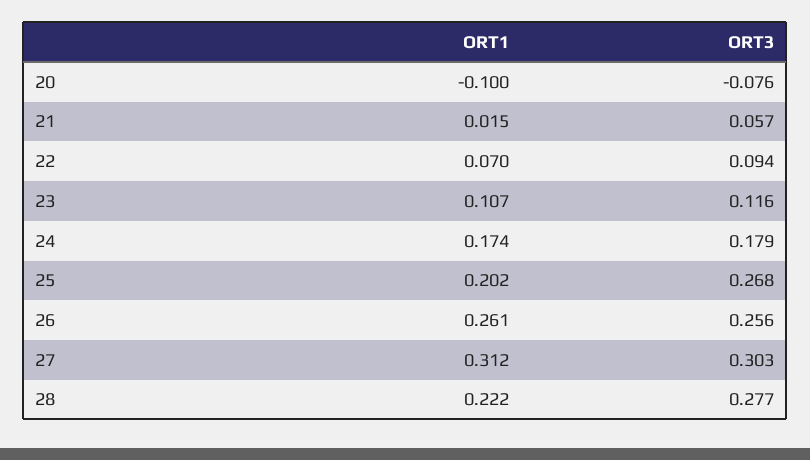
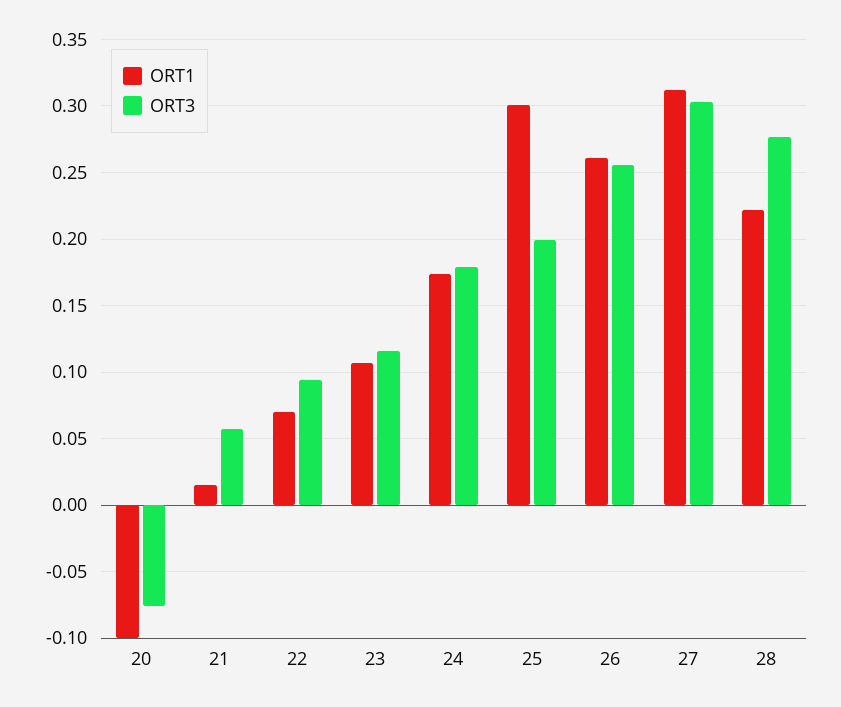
  {
    "ORT1": {
      "20": -0.1,
      "21": 0.015,
      "22": 0.07,
      "23": 0.107,
      "24": 0.174,
-     "25": 0.202,
+     "25": 0.3,
      "26": 0.261,
      "27": 0.312,
      "28": 0.222
    },
    "ORT3": {
      "20": -0.076,
      "21": 0.057,
      "22": 0.094,
      "23": 0.116,
      "24": 0.179,
-     "25": 0.268,
+     "25": 0.2,
      "26": 0.256,
      "27": 0.303,
      "28": 0.277
    }
  }

